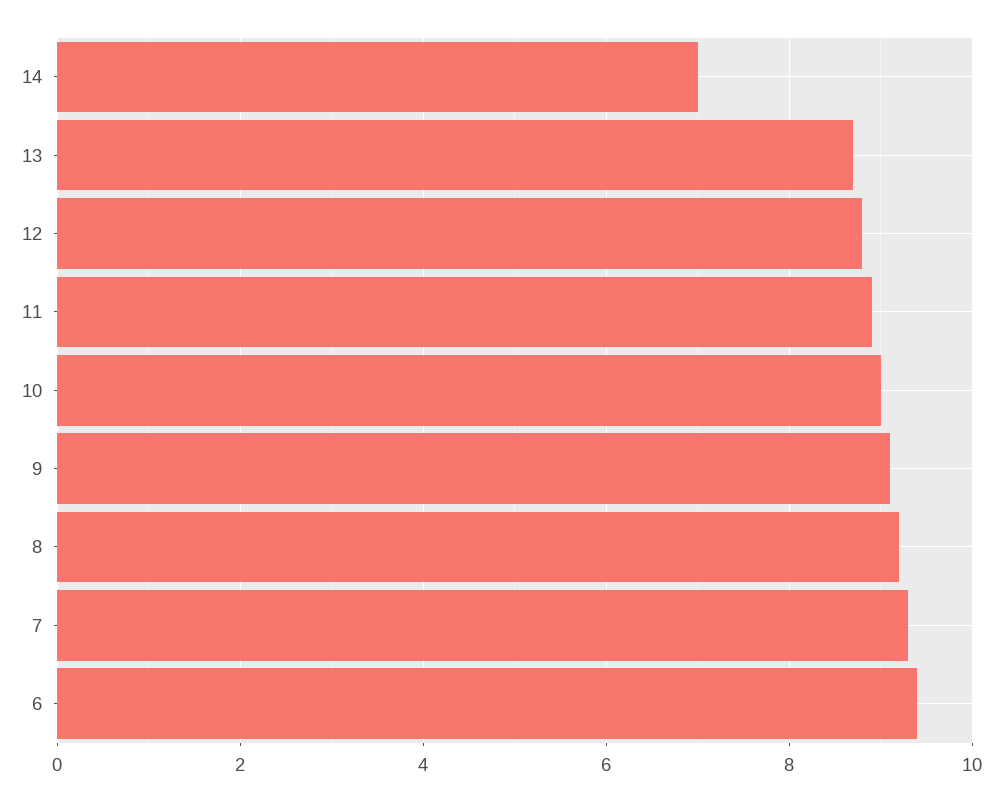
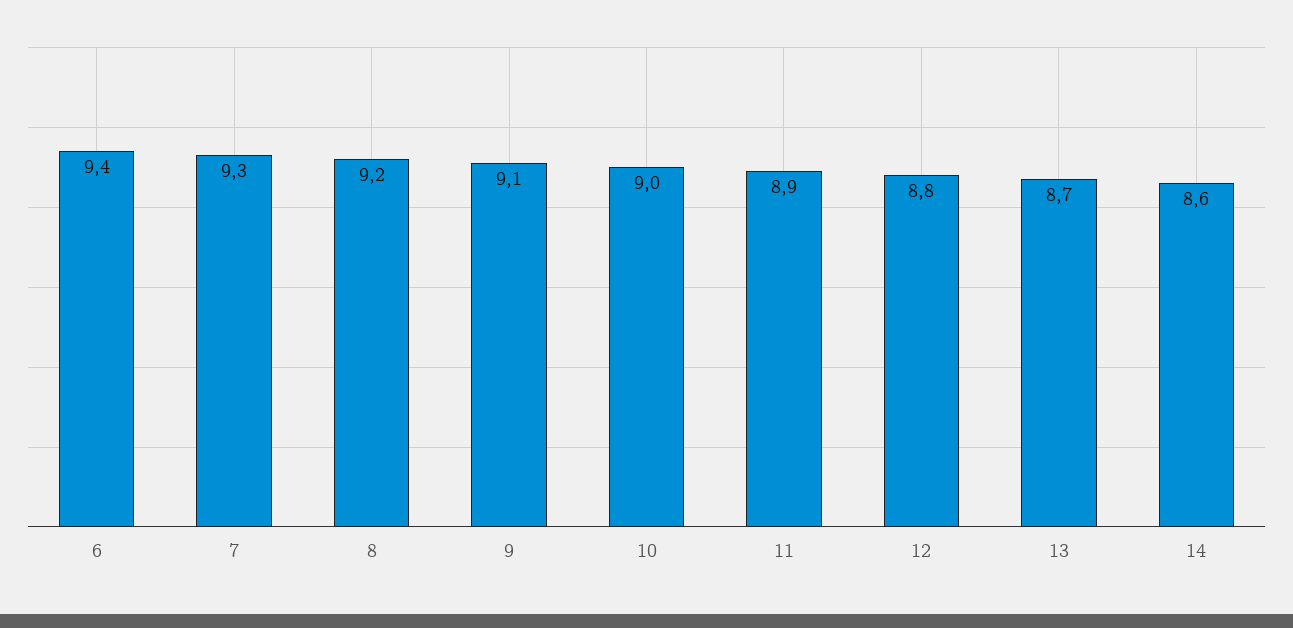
  {
-   "14": 7,
+   "14": 8.6,
    "13": 8.7,
    "12": 8.8,
    "11": 8.9,
    "10": 9,
    "9": 9.1,
    "8": 9.2,
    "7": 9.3,
    "6": 9.4
  }

